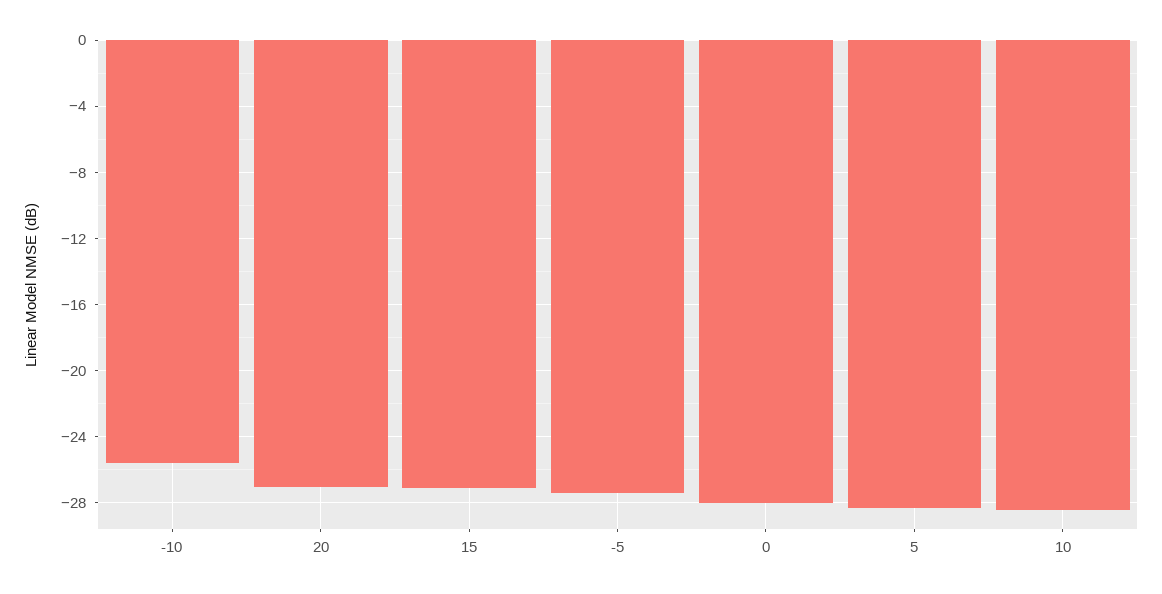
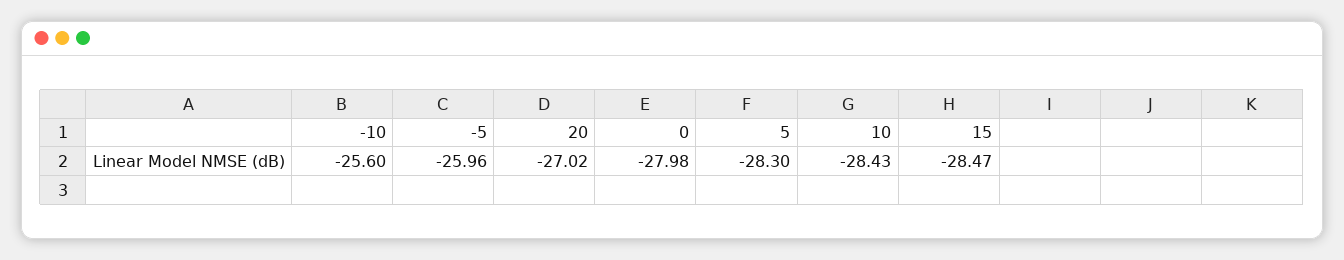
  {
    "-10": -25.6,
    "20": -27.02,
-   "15": -27,
+   "15": -28.47,
-   "-5": -27.5,
+   "-5": -25.96,
    "0": -27.98,
    "5": -28.3,
    "10": -28.43
  }

